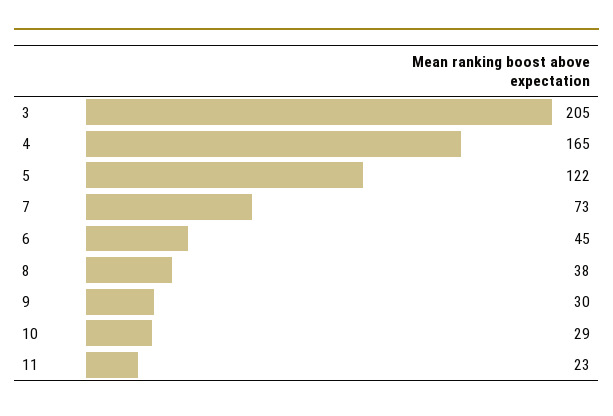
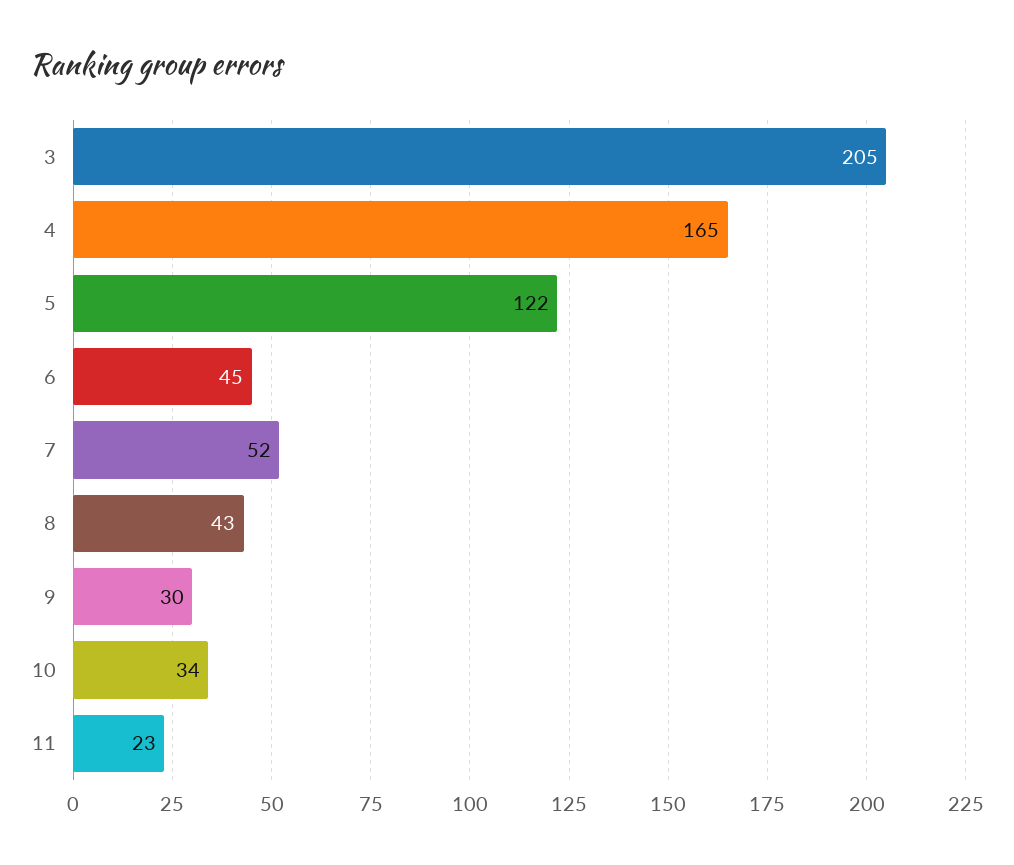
  {
    "3": 205,
    "4": 165,
    "5": 122,
-   "7": 73,
+   "7": 52,
    "6": 45,
-   "8": 38,
+   "8": 43,
    "9": 30,
-   "10": 29,
+   "10": 34,
    "11": 23
  }

